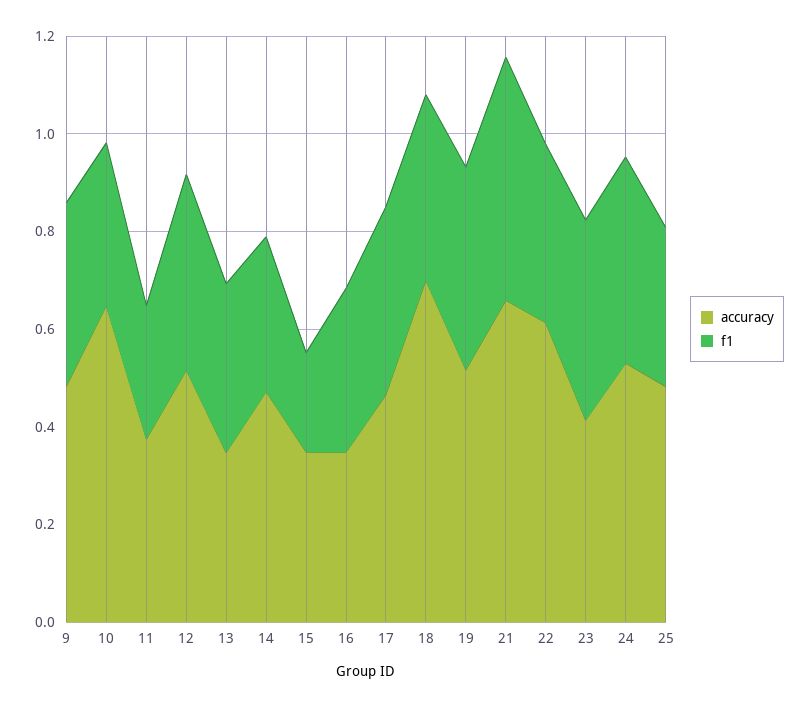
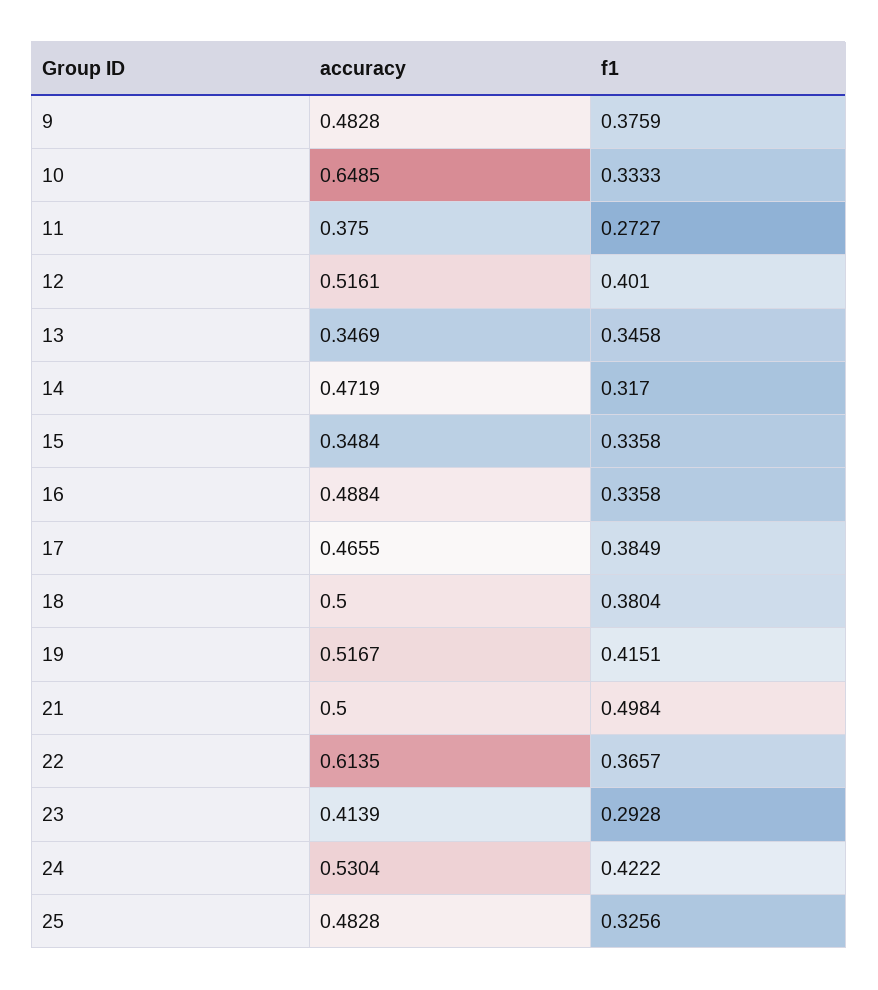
  {
    "accuracy": {
      "9": 0.4828,
      "10": 0.6485,
      "11": 0.375,
      "12": 0.5161,
      "13": 0.3469,
      "14": 0.4719,
      "15": 0.3484,
-     "16": 0.35,
+     "16": 0.4884,
      "17": 0.4655,
-     "18": 0.7,
+     "18": 0.5,
      "19": 0.5167,
-     "21": 0.65,
+     "21": 0.5,
      "22": 0.6135,
      "23": 0.4139,
      "24": 0.5304,
      "25": 0.4828
    },
    "f1": {
      "9": 0.3759,
      "10": 0.3333,
      "11": 0.2727,
      "12": 0.401,
      "13": 0.3458,
      "14": 0.317,
-     "15": 0.2,
+     "15": 0.3358,
      "16": 0.3358,
      "17": 0.3849,
      "18": 0.3804,
      "19": 0.4151,
      "21": 0.4984,
      "22": 0.3657,
-     "23": 0.4,
+     "23": 0.2928,
      "24": 0.4222,
      "25": 0.3256
    }
  }

